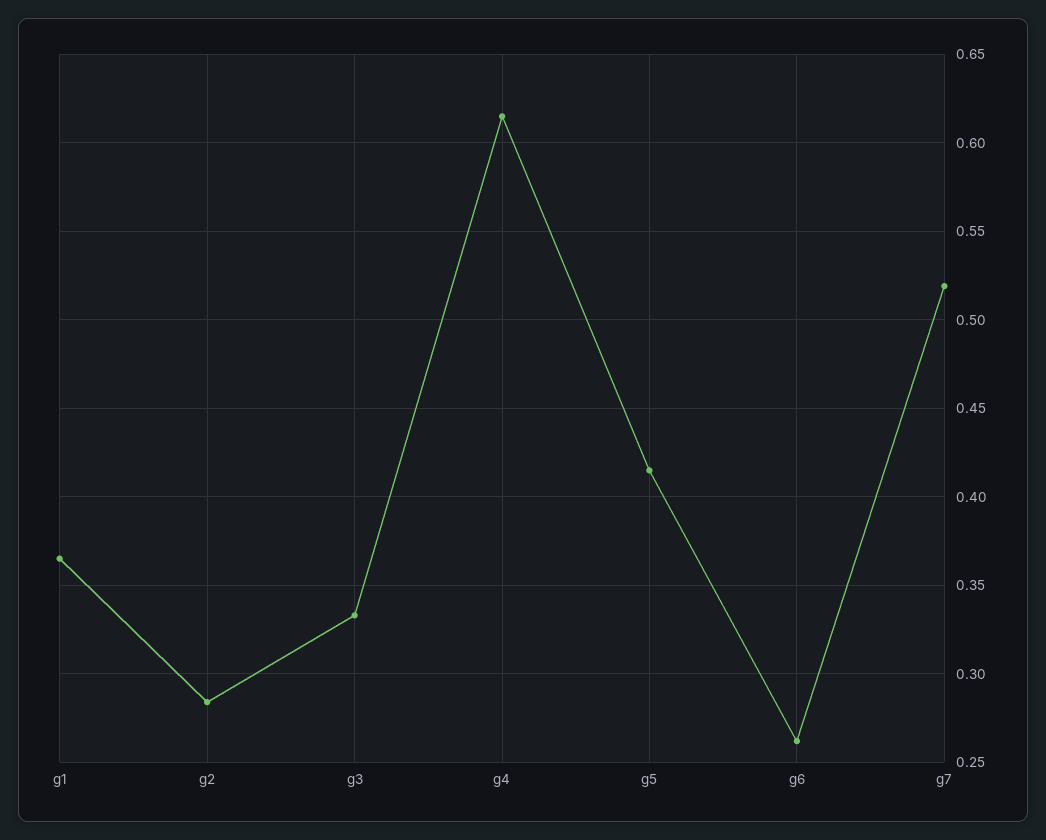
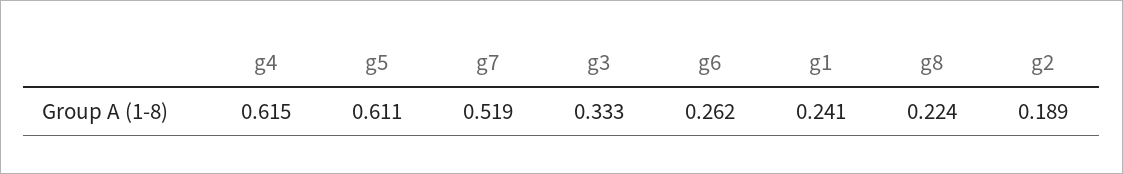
  {
-   "g1": 0.365,
+   "g1": 0.241,
-   "g2": 0.285,
+   "g2": 0.189,
    "g3": 0.333,
    "g4": 0.615,
-   "g5": 0.415,
+   "g5": 0.611,
    "g6": 0.262,
-   "g7": 0.519
+   "g7": 0.519,
+   "g8": 0.224
  }

